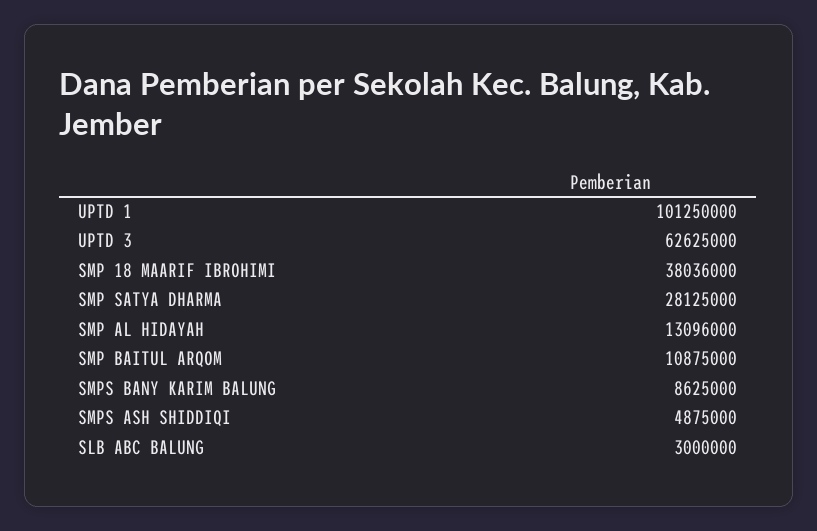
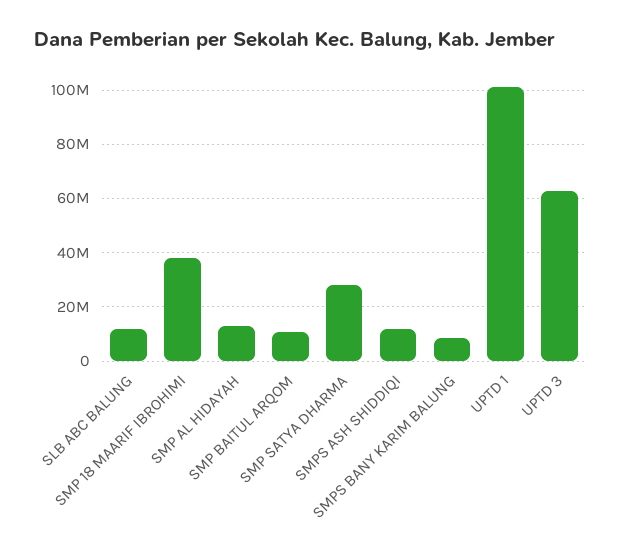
  {
    "UPTD 1": 101250000,
    "UPTD 3": 62625000,
    "SMP 18 MAARIF IBROHIMI": 38036000,
    "SMP SATYA DHARMA": 28125000,
    "SMP AL HIDAYAH": 13096000,
    "SMP BAITUL ARQOM": 10875000,
    "SMPS BANY KARIM BALUNG": 8625000,
-   "SMPS ASH SHIDDIQI": 4875000,
+   "SMPS ASH SHIDDIQI": 12500000,
-   "SLB ABC BALUNG": 3000000
+   "SLB ABC BALUNG": 12500000
  }

